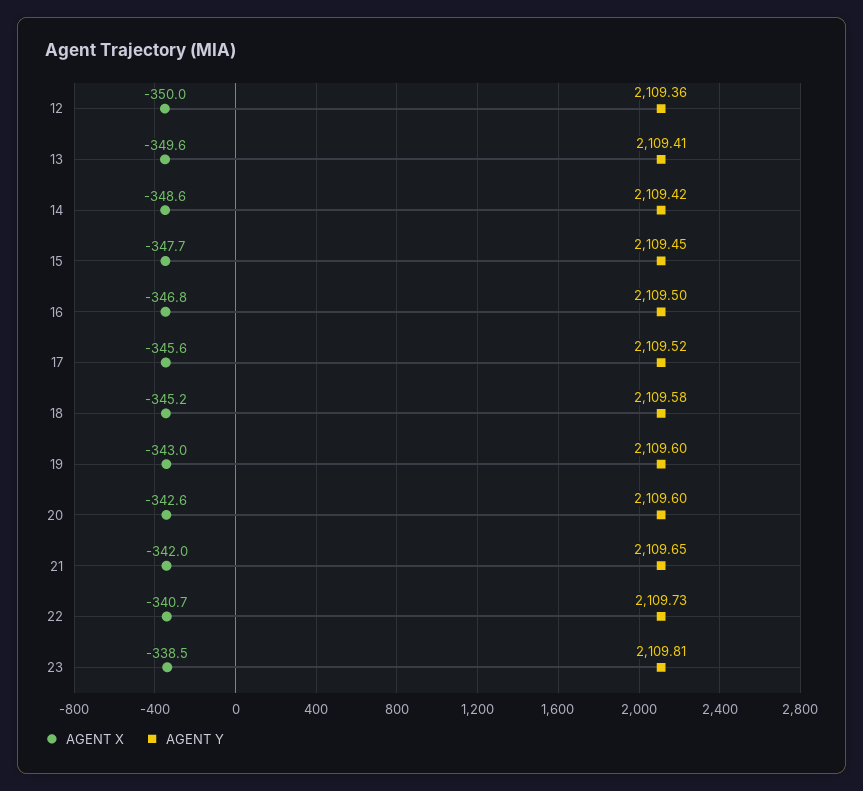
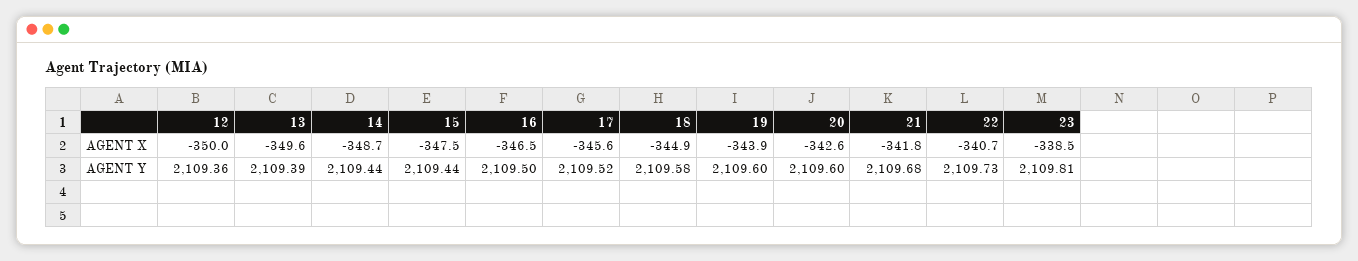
  {
    "AGENT X": {
      "12": -350,
      "13": -349.6,
-     "14": -348.6,
+     "14": -348.7,
-     "15": -347.7,
+     "15": -347.5,
-     "16": -346.8,
+     "16": -346.5,
      "17": -345.6,
-     "18": -345.2,
+     "18": -344.9,
-     "19": -343,
+     "19": -343.9,
      "20": -342.6,
-     "21": -342,
+     "21": -341.8,
      "22": -340.7,
      "23": -338.5
    },
    "AGENT Y": {
      "12": 2109.36,
-     "13": 2109.41,
+     "13": 2109.39,
-     "14": 2109.42,
+     "14": 2109.44,
-     "15": 2109.45,
+     "15": 2109.44,
      "16": 2109.5,
      "17": 2109.52,
      "18": 2109.58,
      "19": 2109.6,
      "20": 2109.6,
-     "21": 2109.65,
+     "21": 2109.68,
      "22": 2109.73,
      "23": 2109.81
    }
  }

